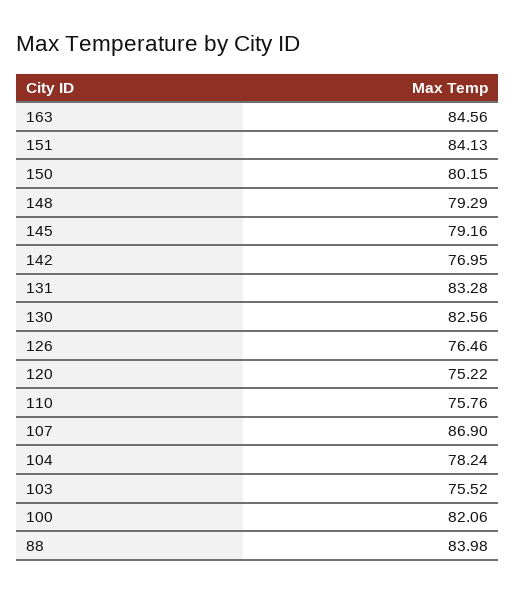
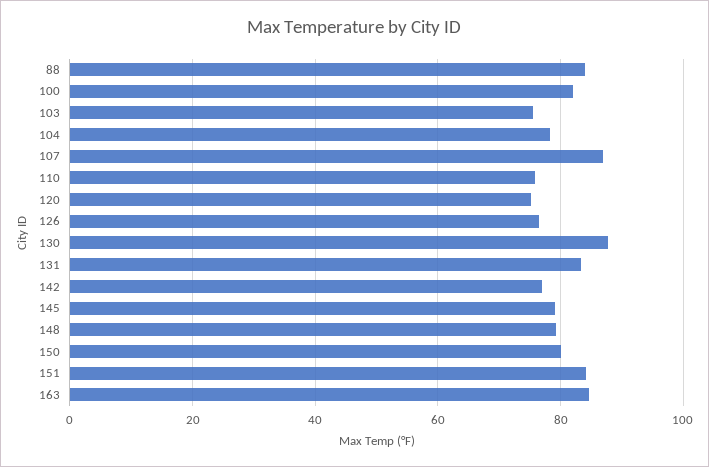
  {
    "163": 84.56,
    "151": 84.13,
    "150": 80.15,
    "148": 79.29,
    "145": 79.16,
    "142": 76.95,
    "131": 83.28,
-   "130": 82.56,
+   "130": 88,
    "126": 76.46,
    "120": 75.22,
    "110": 75.76,
    "107": 86.9,
    "104": 78.24,
    "103": 75.52,
    "100": 82.06,
    "88": 83.98
  }

